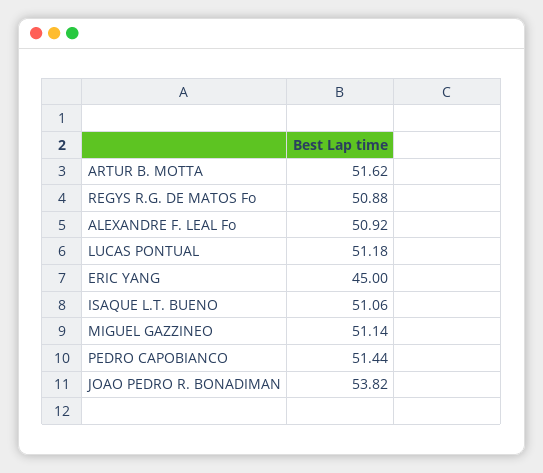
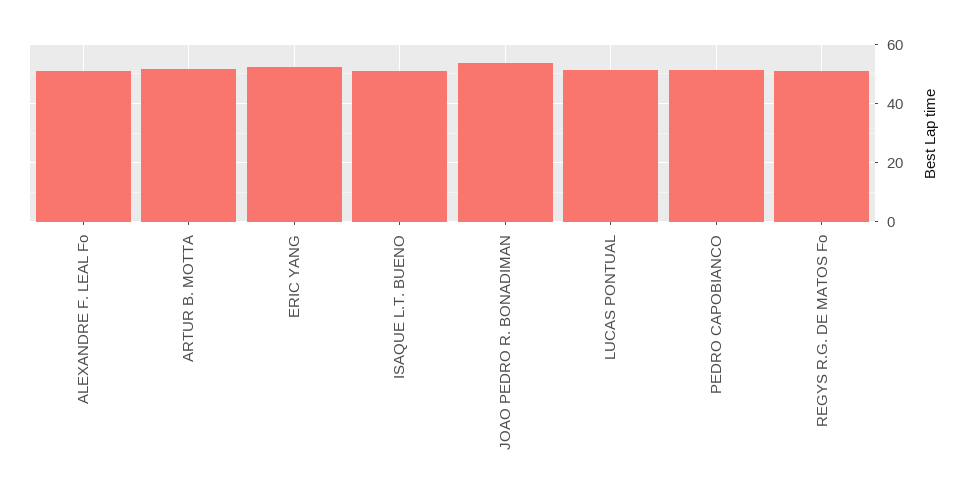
  {
    "ARTUR B. MOTTA": 51.62,
    "REGYS R.G. DE MATOS Fo": 50.88,
    "ALEXANDRE F. LEAL Fo": 50.92,
    "LUCAS PONTUAL": 51.18,
-   "ERIC YANG": 45,
+   "ERIC YANG": 52.5,
    "ISAQUE L.T. BUENO": 51.06,
-   "MIGUEL GAZZINEO": 51.14,
    "PEDRO CAPOBIANCO": 51.44,
    "JOAO PEDRO R. BONADIMAN": 53.82
  }

